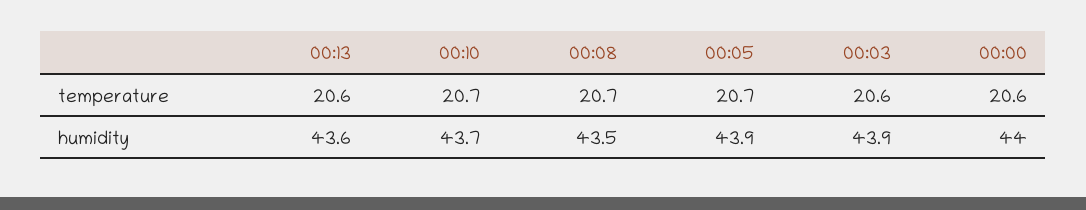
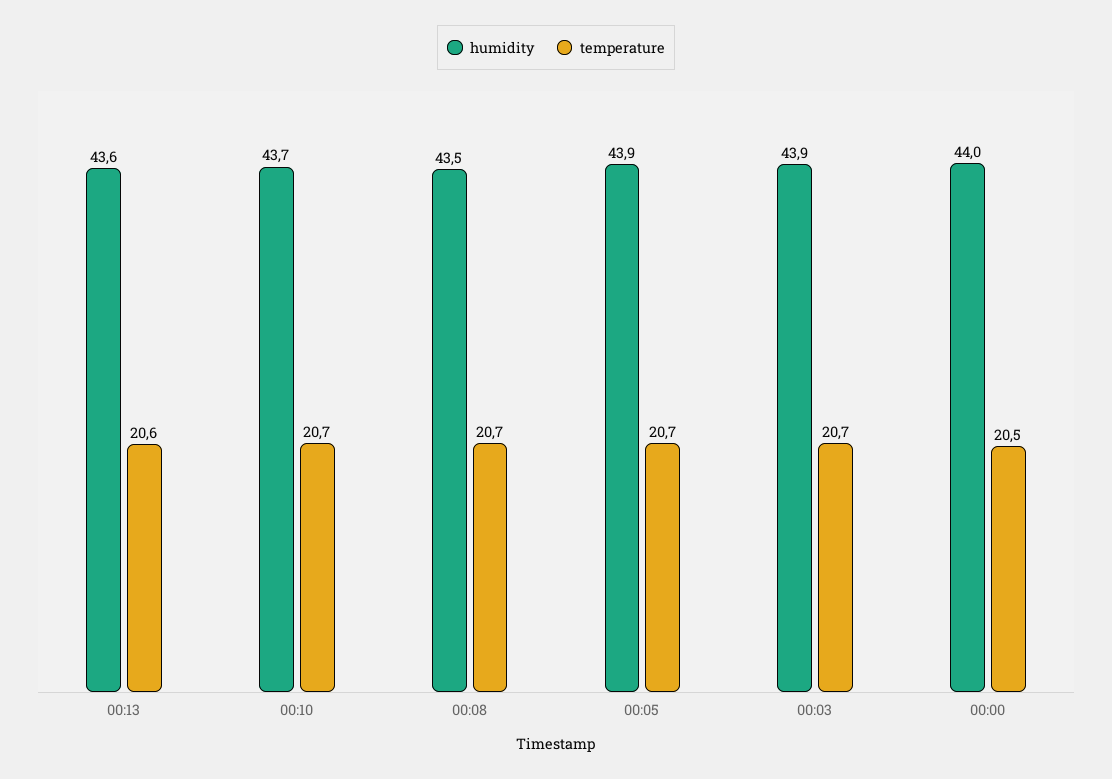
  {
    "temperature": {
      "00:13": 20.6,
      "00:10": 20.7,
      "00:08": 20.7,
      "00:05": 20.7,
-     "00:03": 20.6,
+     "00:03": 20.7,
-     "00:00": 20.6
+     "00:00": 20.5
    },
    "humidity": {
      "00:13": 43.6,
      "00:10": 43.7,
      "00:08": 43.5,
      "00:05": 43.9,
      "00:03": 43.9,
      "00:00": 44
    }
  }

